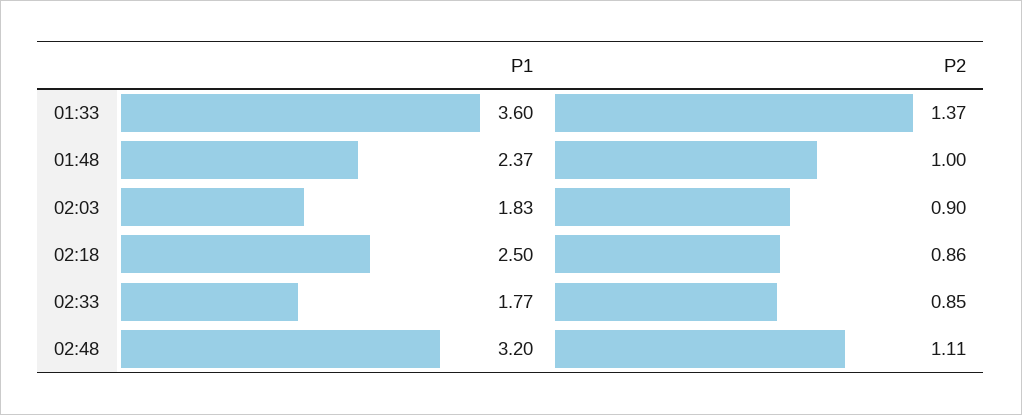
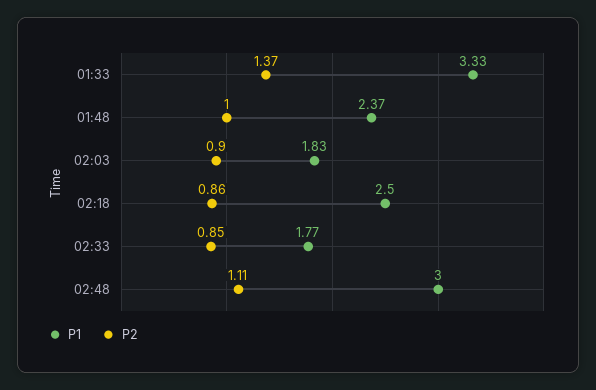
  {
    "P1": {
-     "01:33": 3.6,
+     "01:33": 3.33,
      "01:48": 2.37,
      "02:03": 1.83,
      "02:18": 2.5,
      "02:33": 1.77,
-     "02:48": 3.2
+     "02:48": 3
    },
    "P2": {
      "01:33": 1.37,
      "01:48": 1,
      "02:03": 0.9,
      "02:18": 0.86,
      "02:33": 0.85,
      "02:48": 1.11
    }
  }

